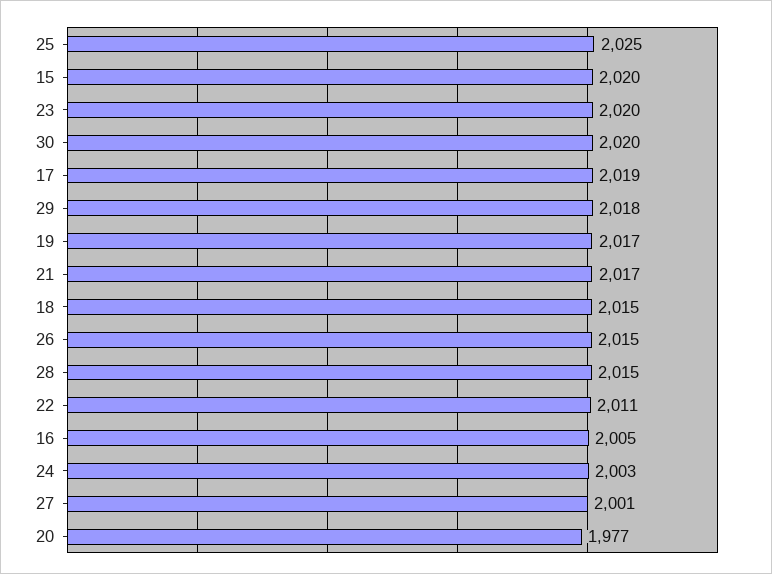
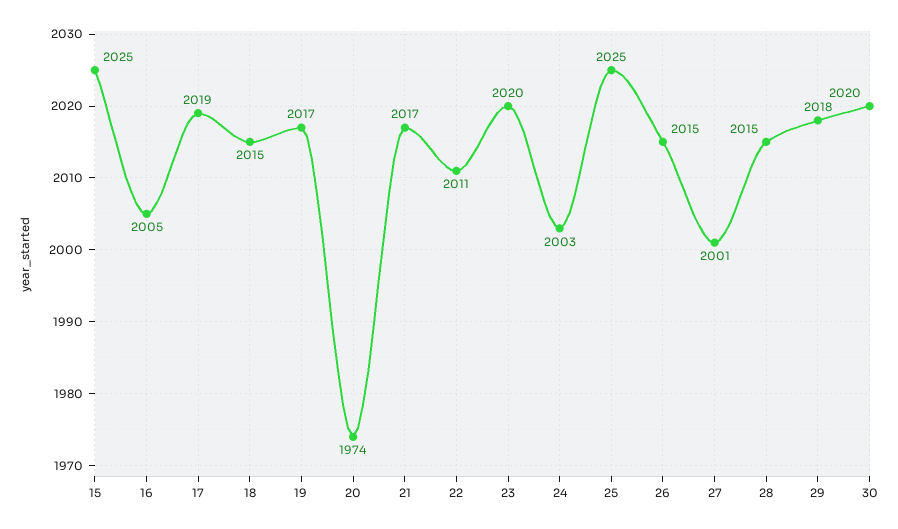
  {
    "25": 2025,
-   "15": 2020,
+   "15": 2025,
    "23": 2020,
    "30": 2020,
    "17": 2019,
    "29": 2018,
    "19": 2017,
    "21": 2017,
    "18": 2015,
    "26": 2015,
    "28": 2015,
    "22": 2011,
    "16": 2005,
    "24": 2003,
    "27": 2001,
-   "20": 1977
+   "20": 1974
  }

